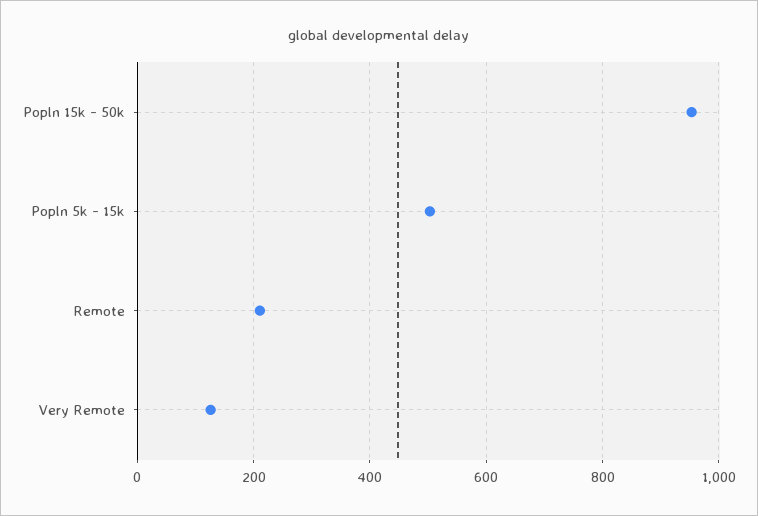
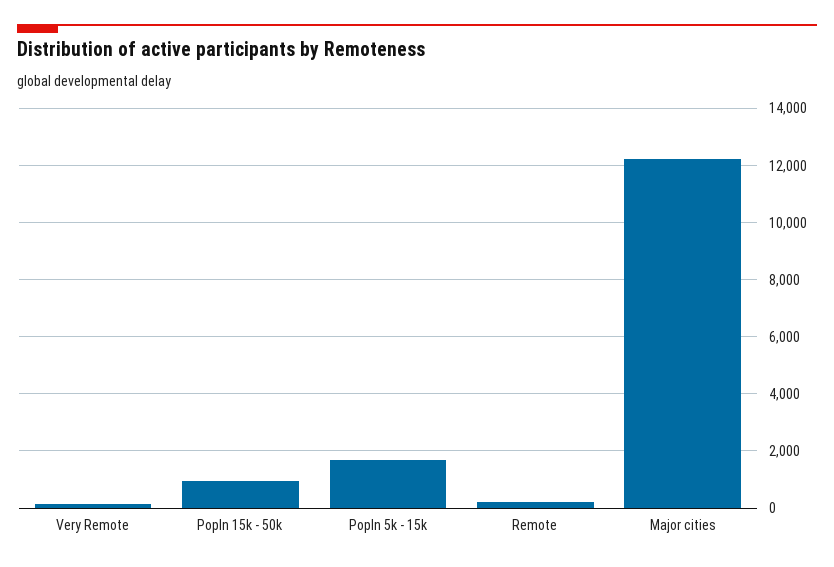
  {
    "Popln 15k - 50k": 960,
-   "Popln 5k - 15k": 500,
+   "Popln 5k - 15k": 1750,
    "Remote": 220,
-   "Very Remote": 120
+   "Very Remote": 120,
+   "Major cities": 12250
  }

